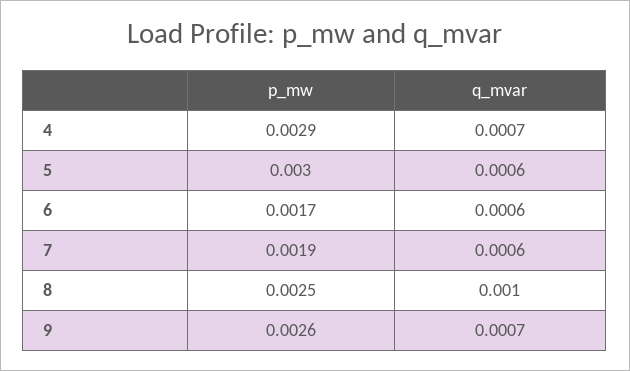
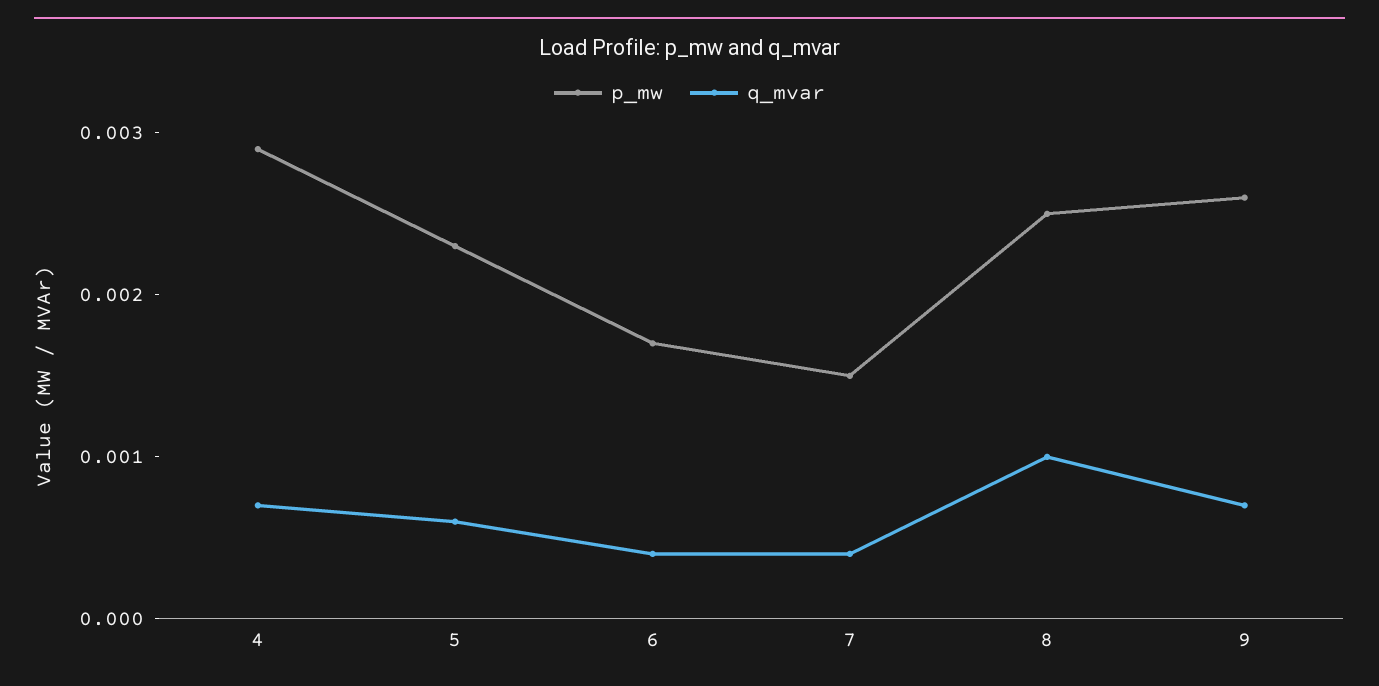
  {
    "p_mw": {
      "4": 0.0029,
-     "5": 0.003,
+     "5": 0.0023,
      "6": 0.0017,
-     "7": 0.0019,
+     "7": 0.0015,
      "8": 0.0025,
      "9": 0.0026
    },
    "q_mvar": {
      "4": 0.0007,
      "5": 0.0006,
-     "6": 0.0006,
+     "6": 0.0004,
-     "7": 0.0006,
+     "7": 0.0004,
      "8": 0.001,
      "9": 0.0007
    }
  }

